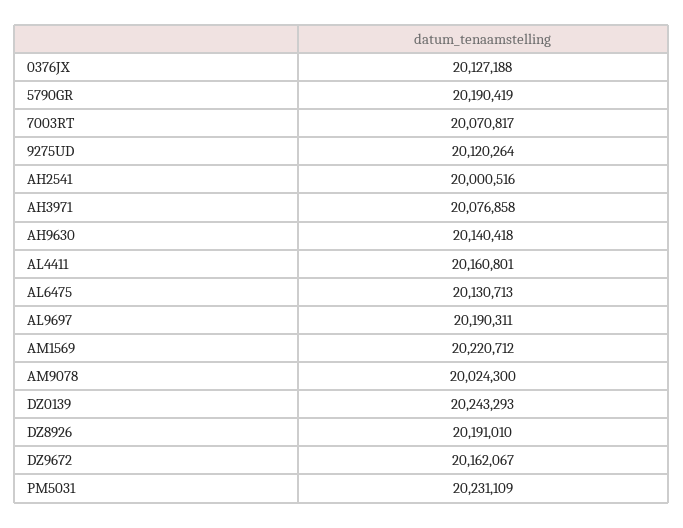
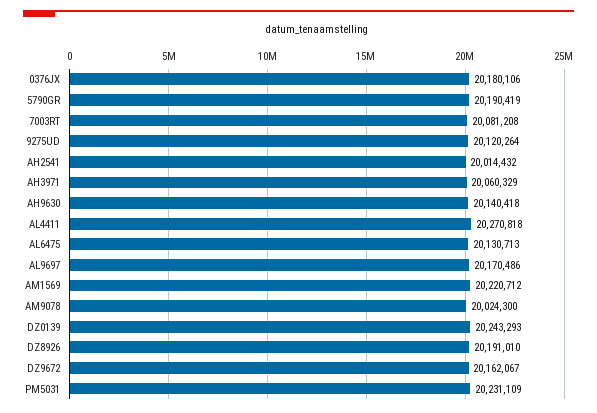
  {
-   "0376JX": 20127188,
+   "0376JX": 20180106,
    "5790GR": 20190419,
-   "7003RT": 20070817,
+   "7003RT": 20081208,
    "9275UD": 20120264,
-   "AH2541": 20000516,
+   "AH2541": 20014432,
-   "AH3971": 20076858,
+   "AH3971": 20060329,
    "AH9630": 20140418,
-   "AL4411": 20160801,
+   "AL4411": 20270818,
    "AL6475": 20130713,
-   "AL9697": 20190311,
+   "AL9697": 20170486,
    "AM1569": 20220712,
    "AM9078": 20024300,
    "DZ0139": 20243293,
    "DZ8926": 20191010,
    "DZ9672": 20162067,
    "PM5031": 20231109
  }

